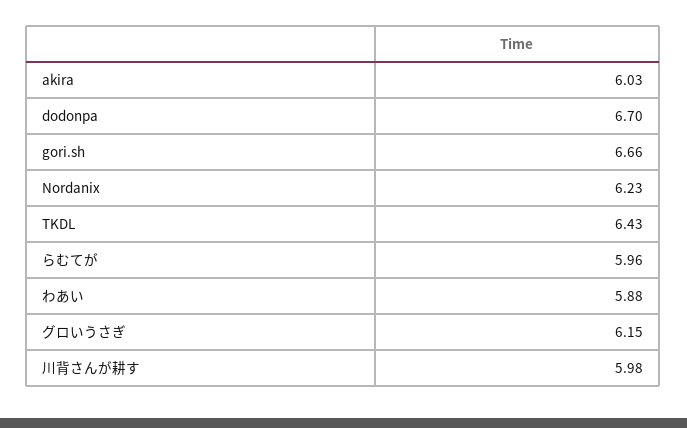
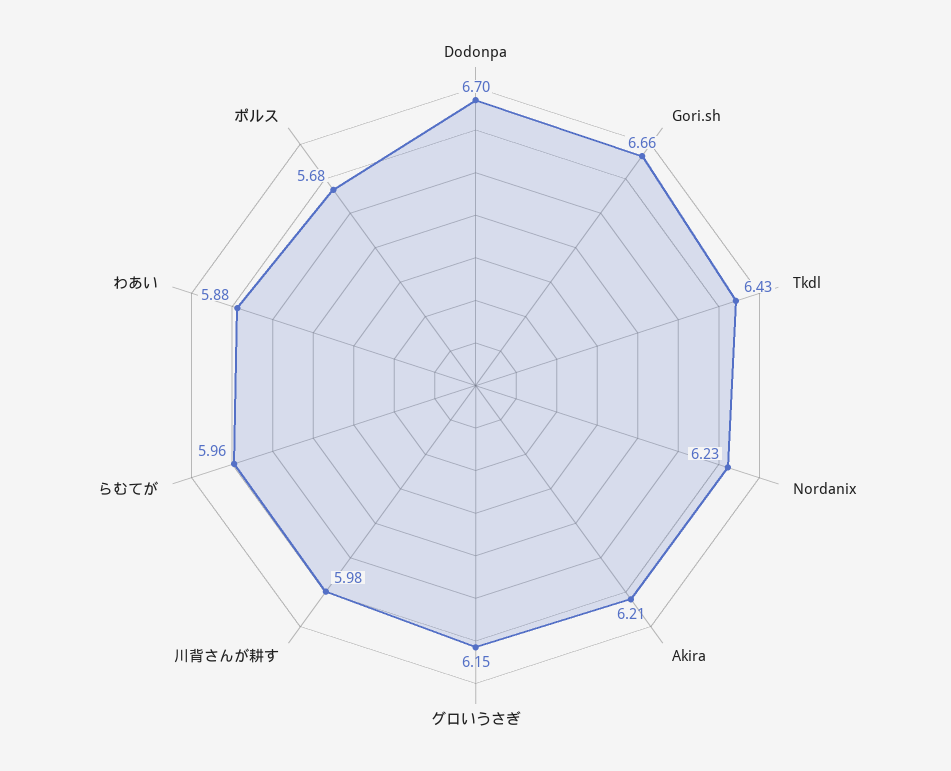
  {
-   "akira": 6.03,
+   "akira": 6.21,
    "dodonpa": 6.7,
    "gori.sh": 6.66,
    "Nordanix": 6.23,
    "TKDL": 6.43,
    "らむてが": 5.96,
    "わあい": 5.88,
    "グロいうさぎ": 6.15,
-   "川背さんが耕す": 5.98
+   "川背さんが耕す": 5.98,
+   "ポルス": 5.68
  }

